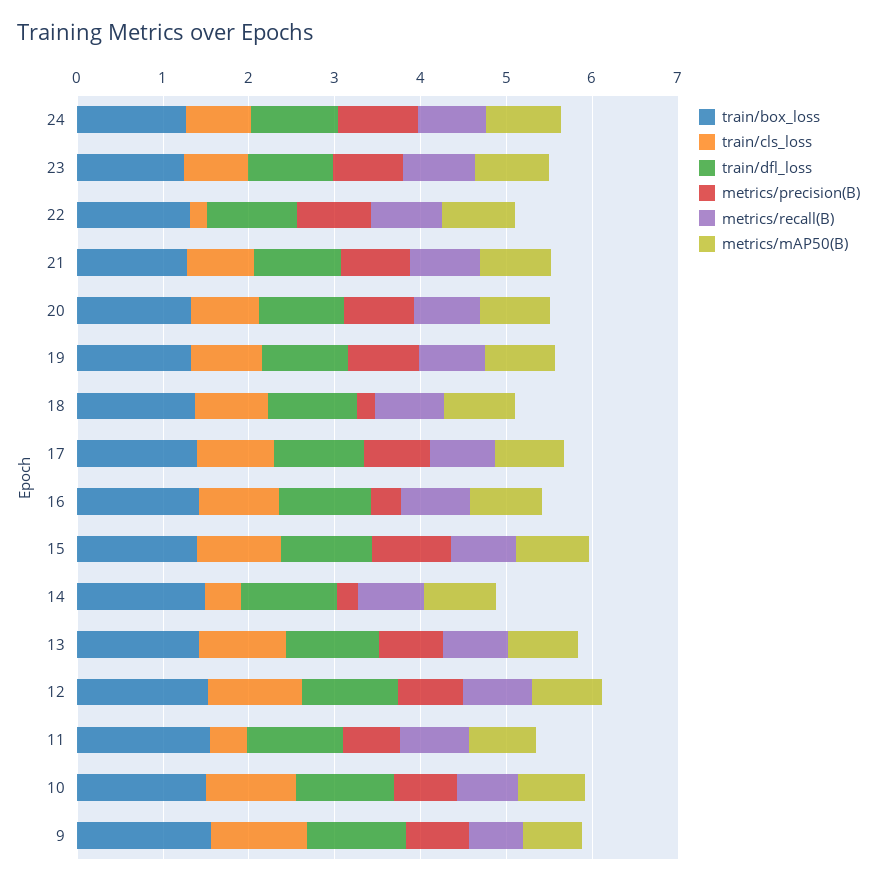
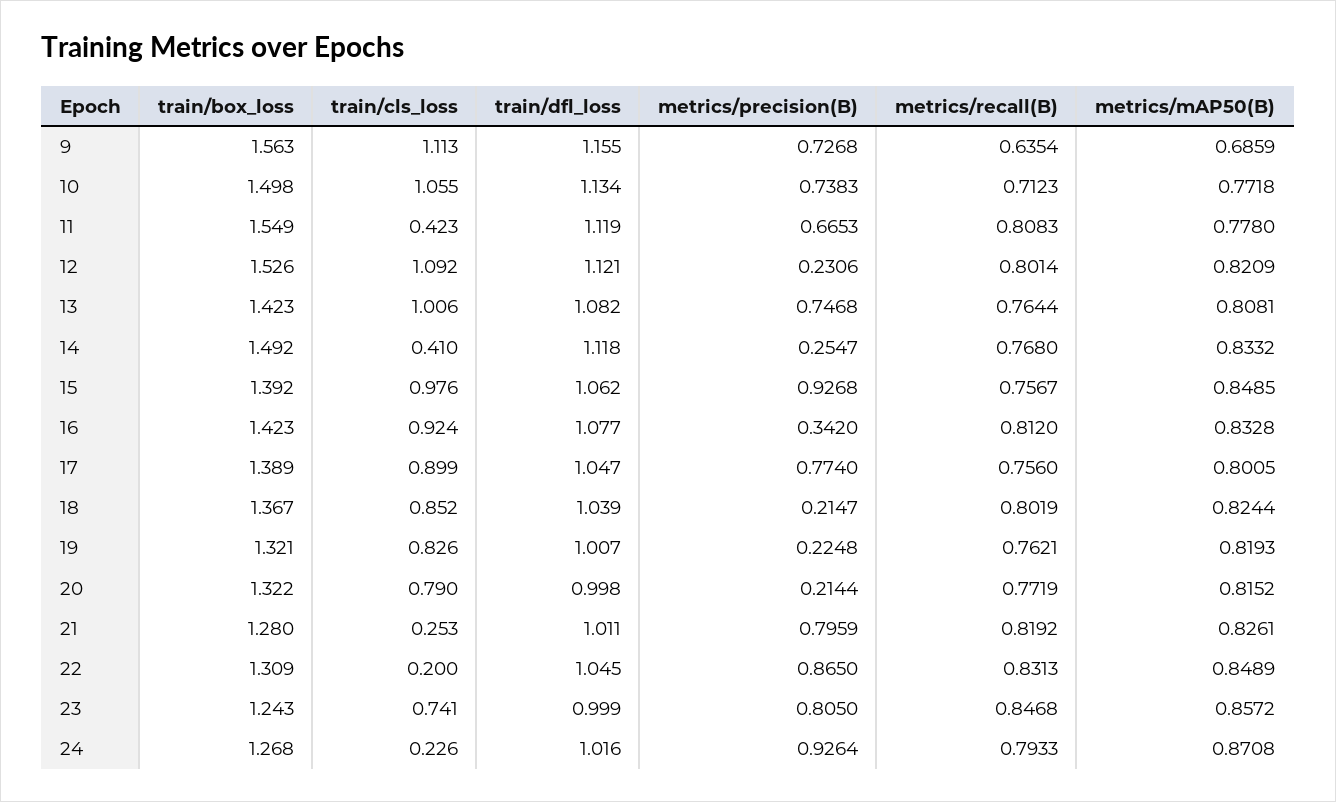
  {
    "train/box_loss": {
      "24": 1.268,
      "23": 1.243,
      "22": 1.309,
      "21": 1.28,
      "20": 1.322,
      "19": 1.321,
      "18": 1.367,
      "17": 1.389,
      "16": 1.423,
      "15": 1.392,
      "14": 1.492,
      "13": 1.423,
      "12": 1.526,
      "11": 1.549,
      "10": 1.498,
      "9": 1.563
    },
    "train/cls_loss": {
-     "24": 0.8,
+     "24": 0.226,
      "23": 0.741,
      "22": 0.2,
-     "21": 0.8,
+     "21": 0.253,
      "20": 0.79,
      "19": 0.826,
      "18": 0.852,
      "17": 0.899,
      "16": 0.924,
      "15": 0.976,
      "14": 0.41,
      "13": 1.006,
      "12": 1.092,
      "11": 0.423,
      "10": 1.055,
      "9": 1.113
    },
    "train/dfl_loss": {
      "24": 1.016,
      "23": 0.999,
      "22": 1.045,
      "21": 1.011,
      "20": 0.998,
      "19": 1.007,
      "18": 1.039,
      "17": 1.047,
      "16": 1.077,
      "15": 1.062,
      "14": 1.118,
      "13": 1.082,
      "12": 1.121,
      "11": 1.119,
      "10": 1.134,
      "9": 1.155
    },
    "metrics/precision(B)": {
      "24": 0.9264,
      "23": 0.805,
      "22": 0.865,
      "21": 0.7959,
-     "20": 0.8,
+     "20": 0.2144,
-     "19": 0.8,
+     "19": 0.2248,
      "18": 0.2147,
      "17": 0.774,
      "16": 0.342,
      "15": 0.9268,
      "14": 0.2547,
      "13": 0.7468,
-     "12": 0.8,
+     "12": 0.2306,
      "11": 0.6653,
      "10": 0.7383,
      "9": 0.7268
    },
    "metrics/recall(B)": {
      "24": 0.7933,
      "23": 0.8468,
      "22": 0.8313,
      "21": 0.8192,
      "20": 0.7719,
      "19": 0.7621,
      "18": 0.8019,
      "17": 0.756,
      "16": 0.812,
      "15": 0.7567,
      "14": 0.768,
      "13": 0.7644,
      "12": 0.8014,
      "11": 0.8083,
      "10": 0.7123,
      "9": 0.6354
    },
    "metrics/mAP50(B)": {
      "24": 0.8708,
      "23": 0.8572,
      "22": 0.8489,
      "21": 0.8261,
      "20": 0.8152,
      "19": 0.8193,
      "18": 0.8244,
      "17": 0.8005,
      "16": 0.8328,
      "15": 0.8485,
      "14": 0.8332,
      "13": 0.8081,
      "12": 0.8209,
      "11": 0.778,
      "10": 0.7718,
      "9": 0.6859
    }
  }

